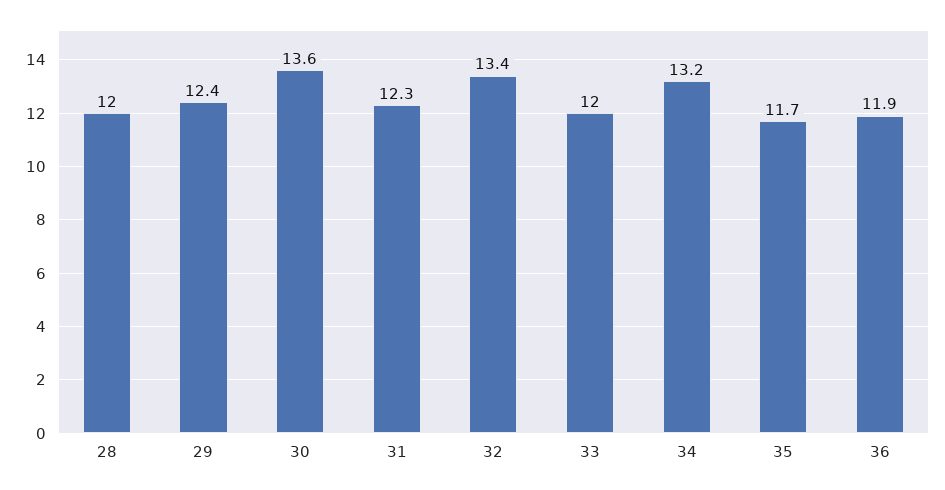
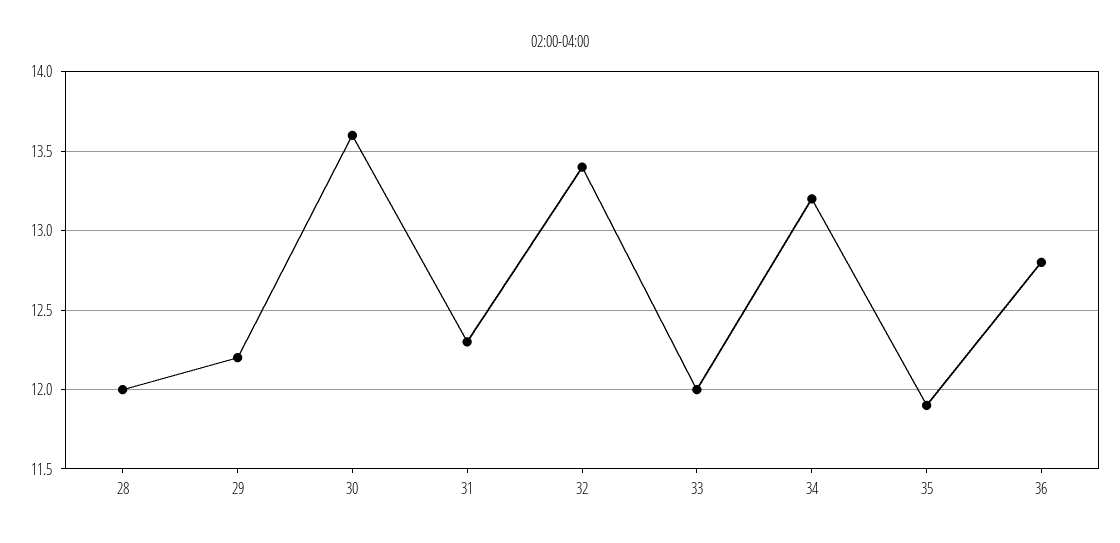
  {
    "28": 12,
-   "29": 12.4,
+   "29": 12.2,
    "30": 13.6,
    "31": 12.3,
    "32": 13.4,
    "33": 12,
    "34": 13.2,
-   "35": 11.7,
+   "35": 11.9,
-   "36": 11.9
+   "36": 12.8
  }

